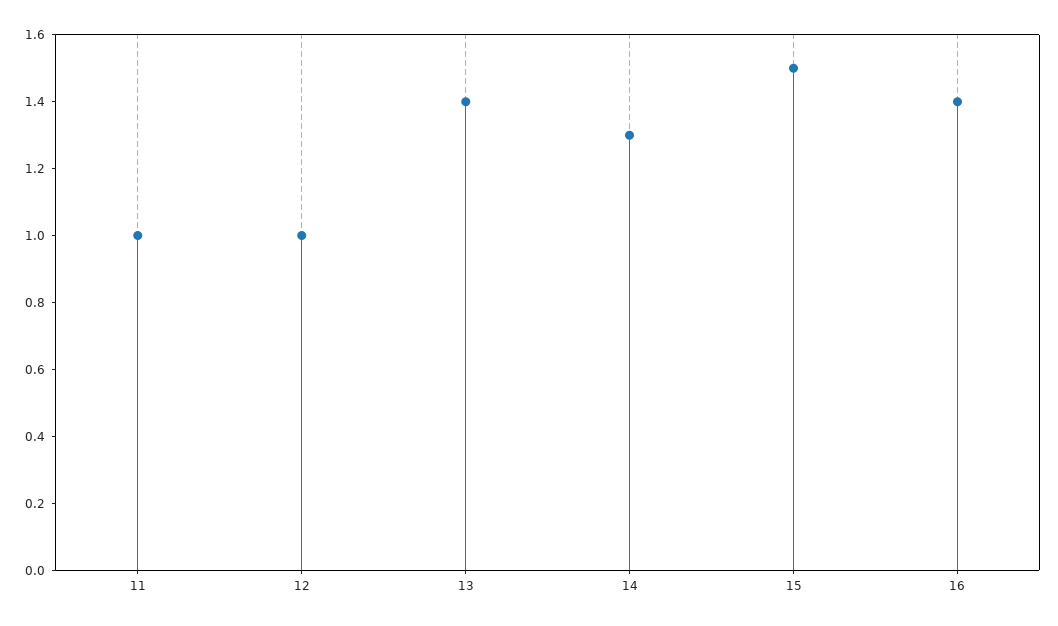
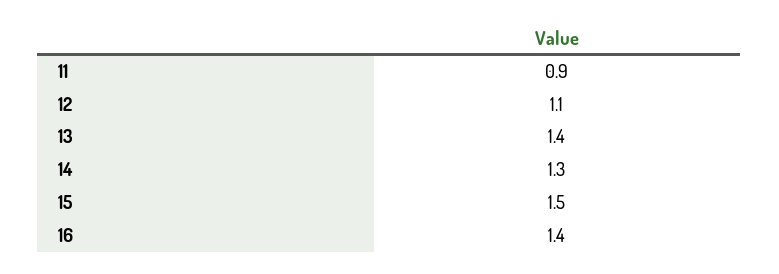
  {
-   "11": 1,
+   "11": 0.9,
-   "12": 1,
+   "12": 1.1,
    "13": 1.4,
    "14": 1.3,
    "15": 1.5,
    "16": 1.4
  }

